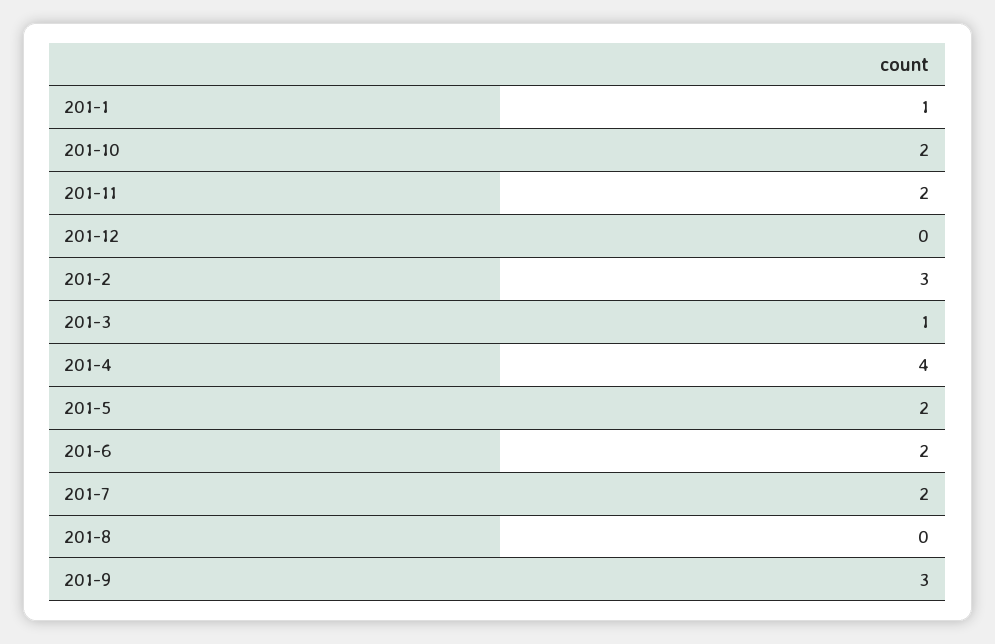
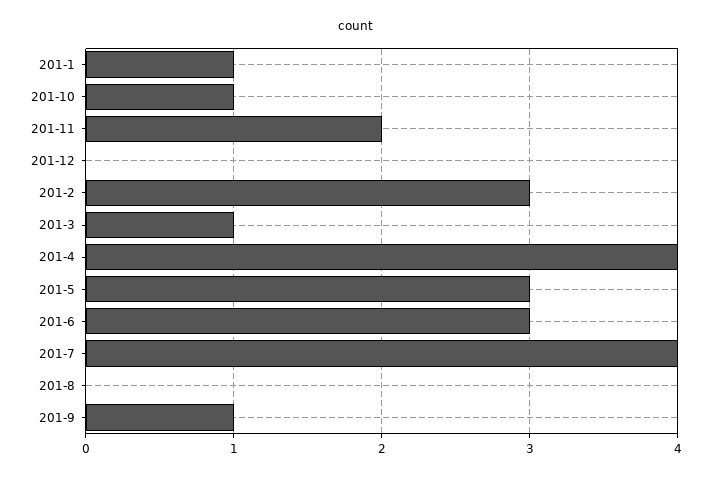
  {
    "201-1": 1,
-   "201-10": 2,
+   "201-10": 1,
    "201-11": 2,
    "201-12": 0,
    "201-2": 3,
    "201-3": 1,
    "201-4": 4,
-   "201-5": 2,
+   "201-5": 3,
-   "201-6": 2,
+   "201-6": 3,
-   "201-7": 2,
+   "201-7": 4,
    "201-8": 0,
-   "201-9": 3
+   "201-9": 1
  }

